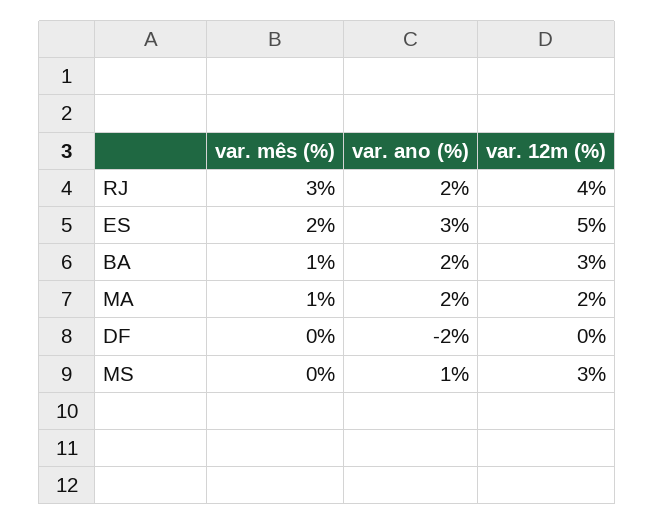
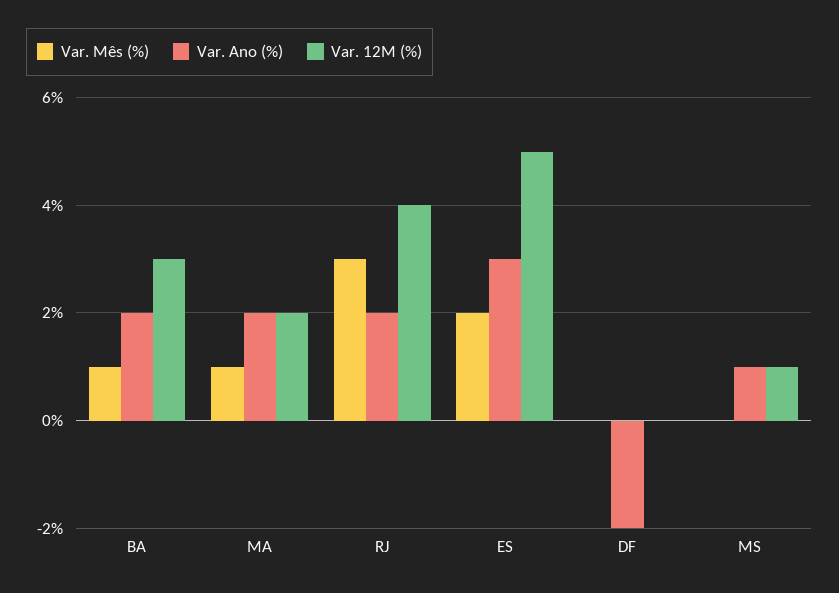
  {
    "var. mês (%)": {
      "RJ": 3,
      "ES": 2,
      "BA": 1,
      "MA": 1,
      "DF": 0,
      "MS": 0
    },
    "var. ano (%)": {
      "RJ": 2,
      "ES": 3,
      "BA": 2,
      "MA": 2,
      "DF": -2,
      "MS": 1
    },
    "var. 12m (%)": {
      "RJ": 4,
      "ES": 5,
      "BA": 3,
      "MA": 2,
      "DF": 0,
-     "MS": 3
+     "MS": 1
    }
  }

